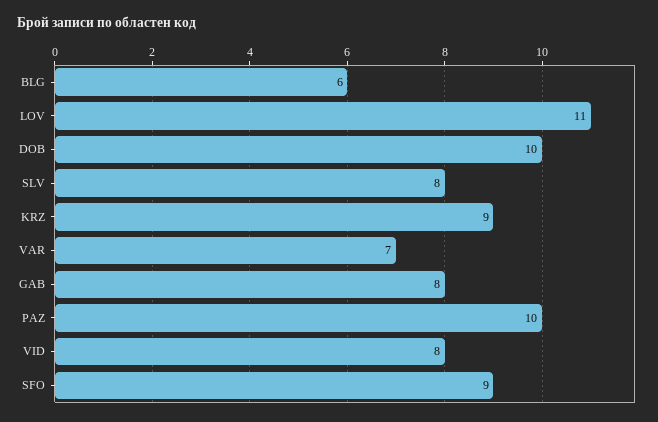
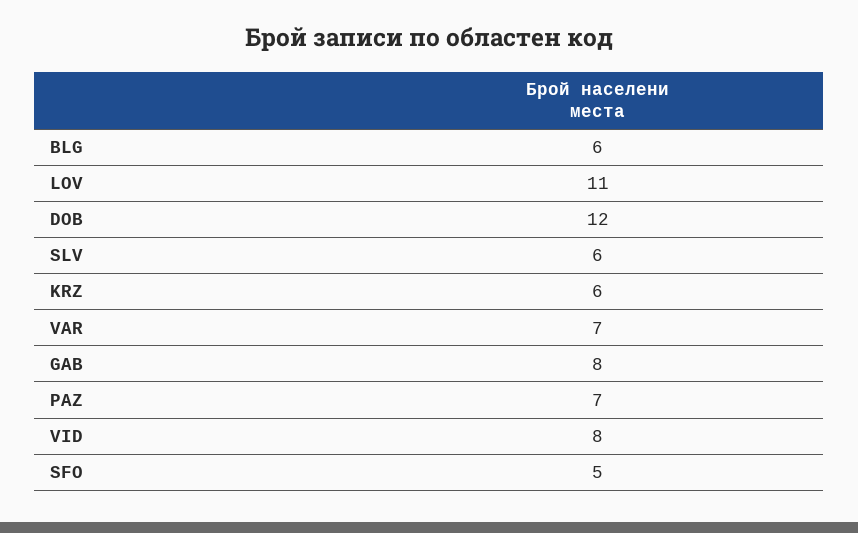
  {
    "BLG": 6,
    "LOV": 11,
-   "DOB": 10,
+   "DOB": 12,
-   "SLV": 8,
+   "SLV": 6,
-   "KRZ": 9,
+   "KRZ": 6,
    "VAR": 7,
    "GAB": 8,
-   "PAZ": 10,
+   "PAZ": 7,
    "VID": 8,
-   "SFO": 9
+   "SFO": 5
  }

